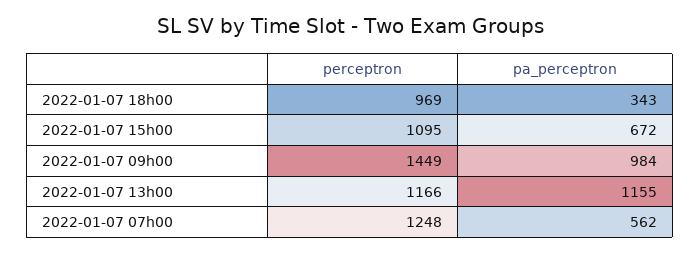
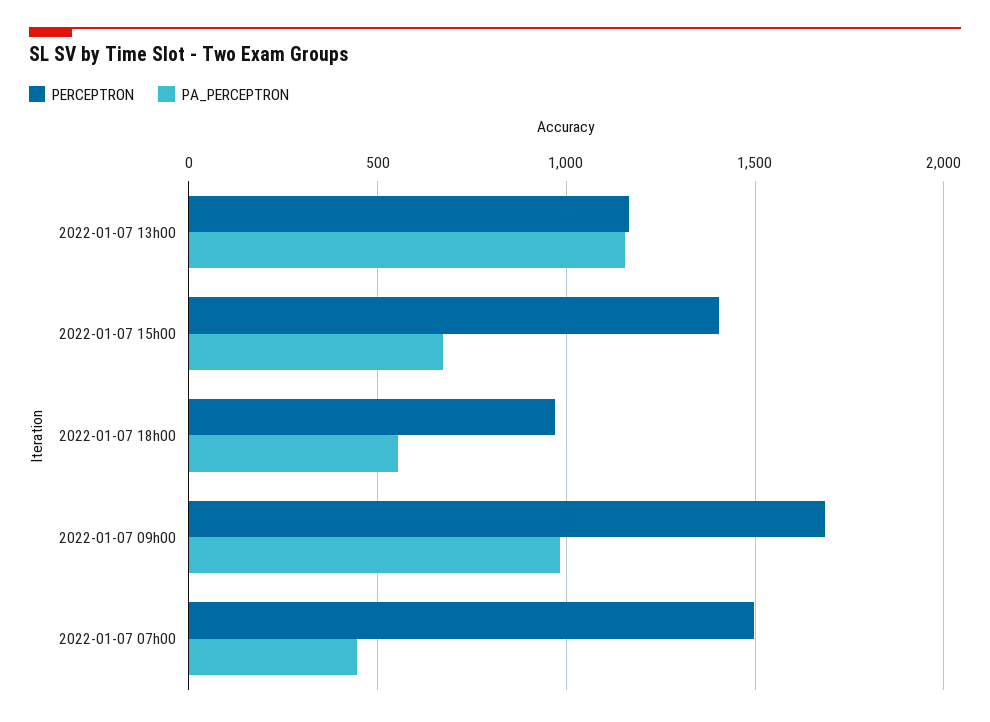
  {
    "perceptron": {
      "2022-01-07 18h00": 969,
-     "2022-01-07 15h00": 1095,
+     "2022-01-07 15h00": 1400,
-     "2022-01-07 09h00": 1449,
+     "2022-01-07 09h00": 1700,
      "2022-01-07 13h00": 1166,
-     "2022-01-07 07h00": 1248
+     "2022-01-07 07h00": 1500
    },
    "pa_perceptron": {
-     "2022-01-07 18h00": 343,
+     "2022-01-07 18h00": 550,
      "2022-01-07 15h00": 672,
      "2022-01-07 09h00": 984,
      "2022-01-07 13h00": 1155,
-     "2022-01-07 07h00": 562
+     "2022-01-07 07h00": 450
    }
  }

